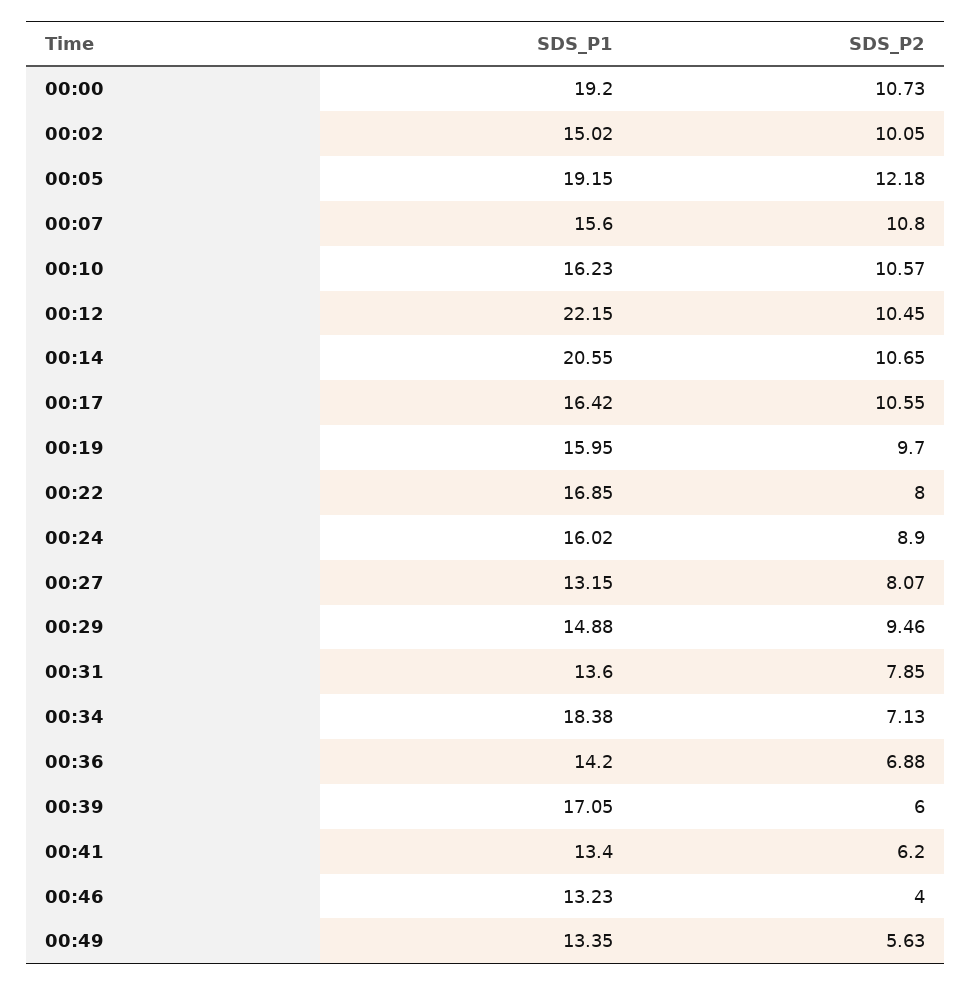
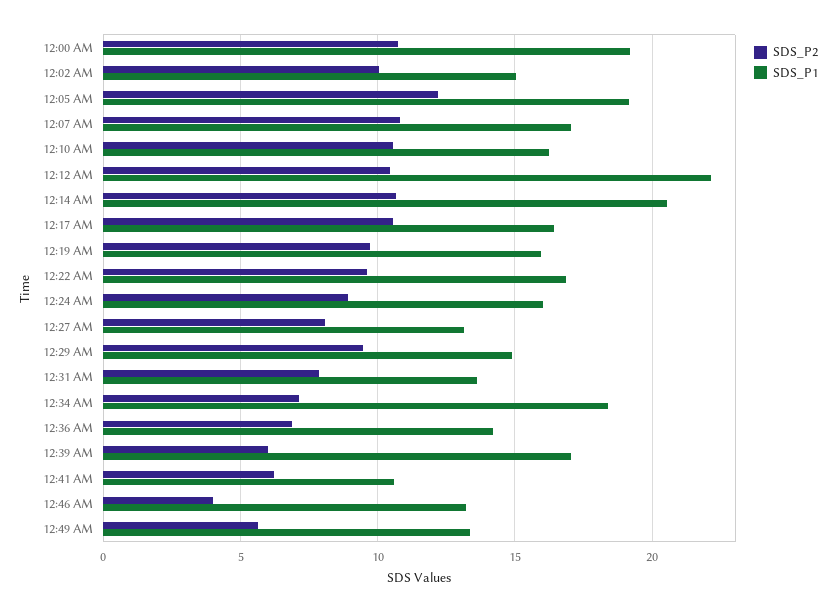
  {
    "SDS_P1": {
      "00:00": 19.2,
      "00:02": 15.02,
      "00:05": 19.15,
-     "00:07": 15.6,
+     "00:07": 17,
      "00:10": 16.23,
      "00:12": 22.15,
      "00:14": 20.55,
      "00:17": 16.42,
      "00:19": 15.95,
      "00:22": 16.85,
      "00:24": 16.02,
      "00:27": 13.15,
      "00:29": 14.88,
      "00:31": 13.6,
      "00:34": 18.38,
      "00:36": 14.2,
      "00:39": 17.05,
-     "00:41": 13.4,
+     "00:41": 10.5,
      "00:46": 13.23,
      "00:49": 13.35
    },
    "SDS_P2": {
      "00:00": 10.73,
      "00:02": 10.05,
      "00:05": 12.18,
      "00:07": 10.8,
      "00:10": 10.57,
      "00:12": 10.45,
      "00:14": 10.65,
      "00:17": 10.55,
      "00:19": 9.7,
-     "00:22": 8,
+     "00:22": 9.5,
      "00:24": 8.9,
      "00:27": 8.07,
      "00:29": 9.46,
      "00:31": 7.85,
      "00:34": 7.13,
      "00:36": 6.88,
      "00:39": 6,
      "00:41": 6.2,
      "00:46": 4,
      "00:49": 5.63
    }
  }

